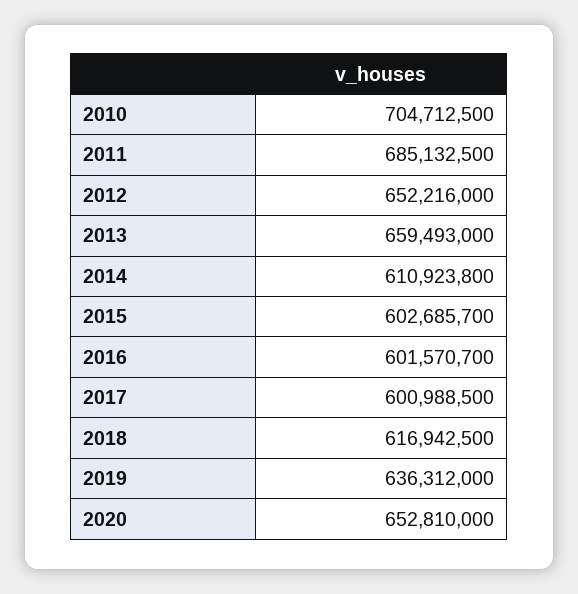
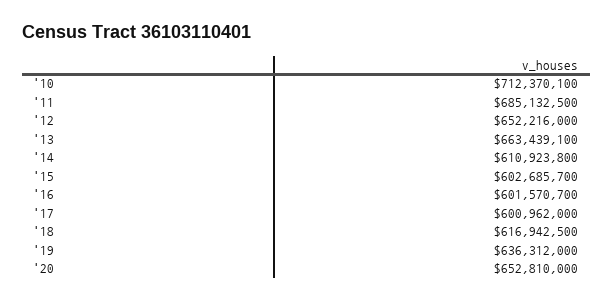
  {
-   "2010": 704712500,
+   "2010": 712370100,
    "2011": 685132500,
    "2012": 652216000,
-   "2013": 659493000,
+   "2013": 663439100,
    "2014": 610923800,
    "2015": 602685700,
    "2016": 601570700,
-   "2017": 600988500,
+   "2017": 600962000,
    "2018": 616942500,
    "2019": 636312000,
    "2020": 652810000
  }

